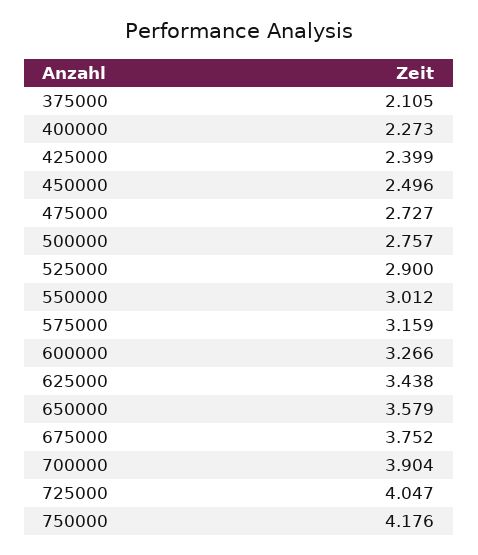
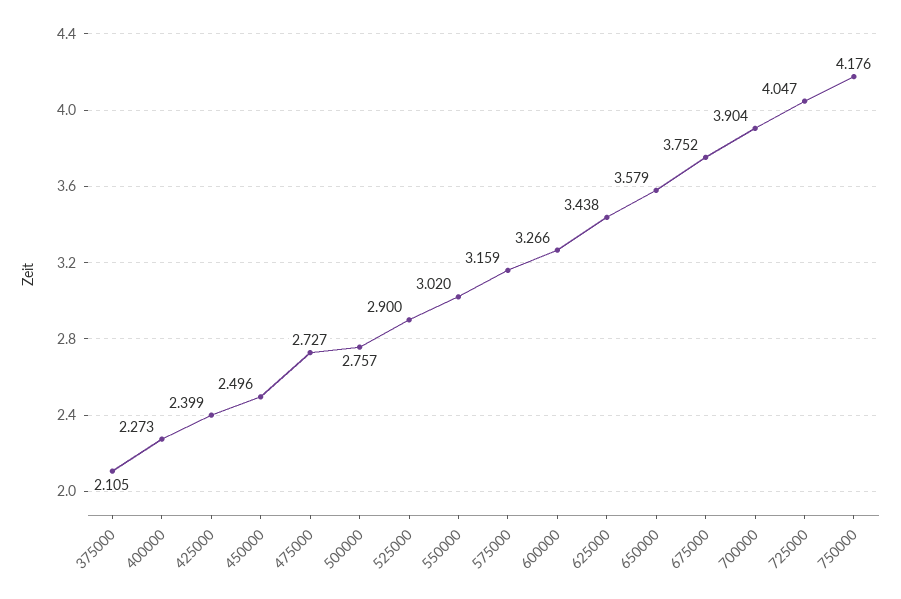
  {
    "375000": 2.105,
    "400000": 2.273,
    "425000": 2.399,
    "450000": 2.496,
    "475000": 2.727,
    "500000": 2.757,
    "525000": 2.9,
-   "550000": 3.012,
+   "550000": 3.02,
    "575000": 3.159,
    "600000": 3.266,
    "625000": 3.438,
    "650000": 3.579,
    "675000": 3.752,
    "700000": 3.904,
    "725000": 4.047,
    "750000": 4.176
  }

